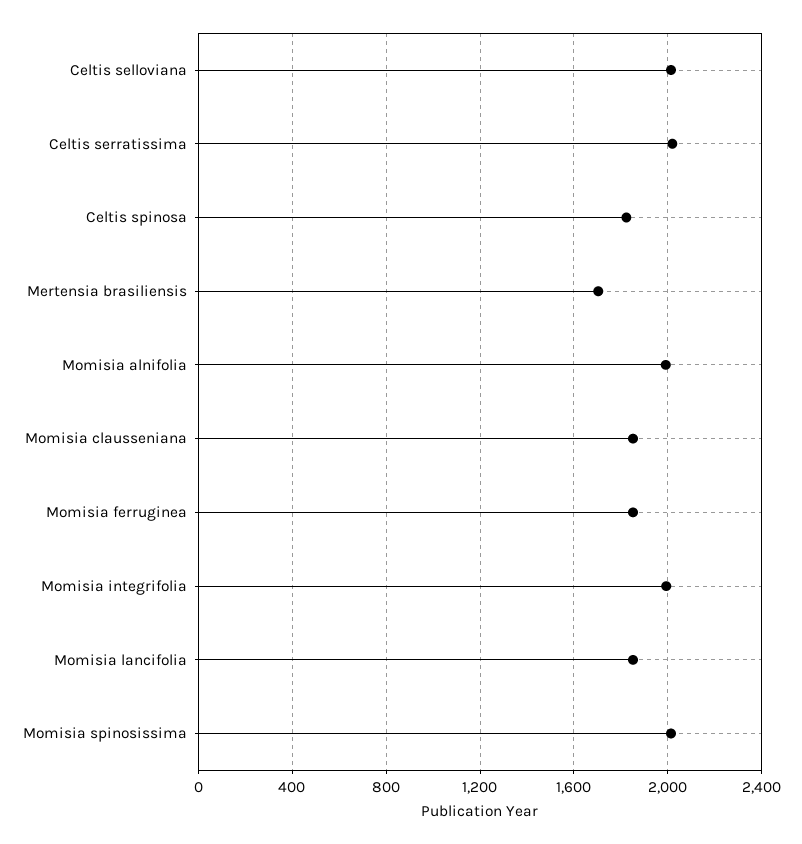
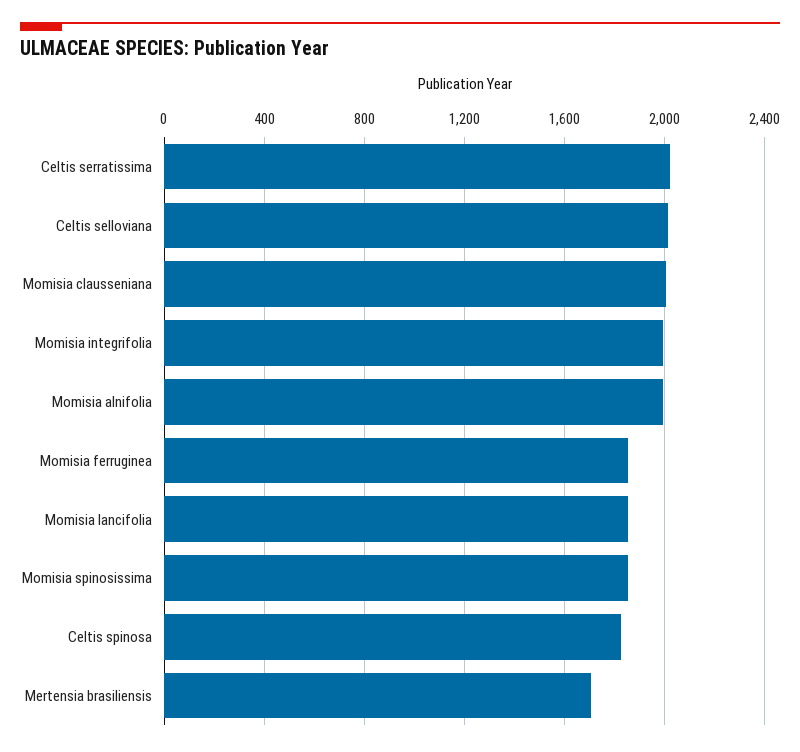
  {
    "Celtis selloviana": 2000,
    "Celtis serratissima": 2000,
    "Celtis spinosa": 1800,
    "Mertensia brasiliensis": 1700,
    "Momisia alnifolia": 2000,
-   "Momisia clausseniana": 1850,
+   "Momisia clausseniana": 2000,
    "Momisia ferruginea": 1850,
    "Momisia integrifolia": 2000,
    "Momisia lancifolia": 1850,
-   "Momisia spinosissima": 2000
+   "Momisia spinosissima": 1850
  }

